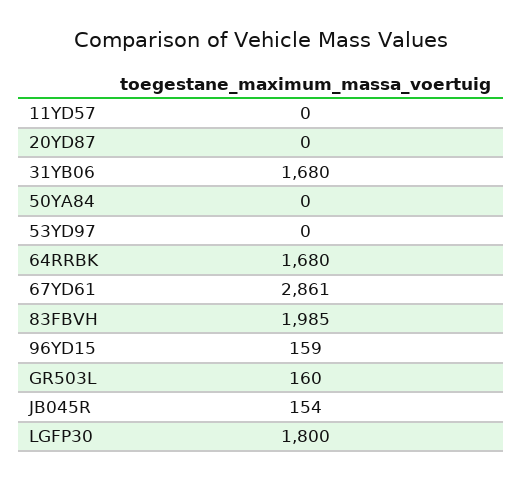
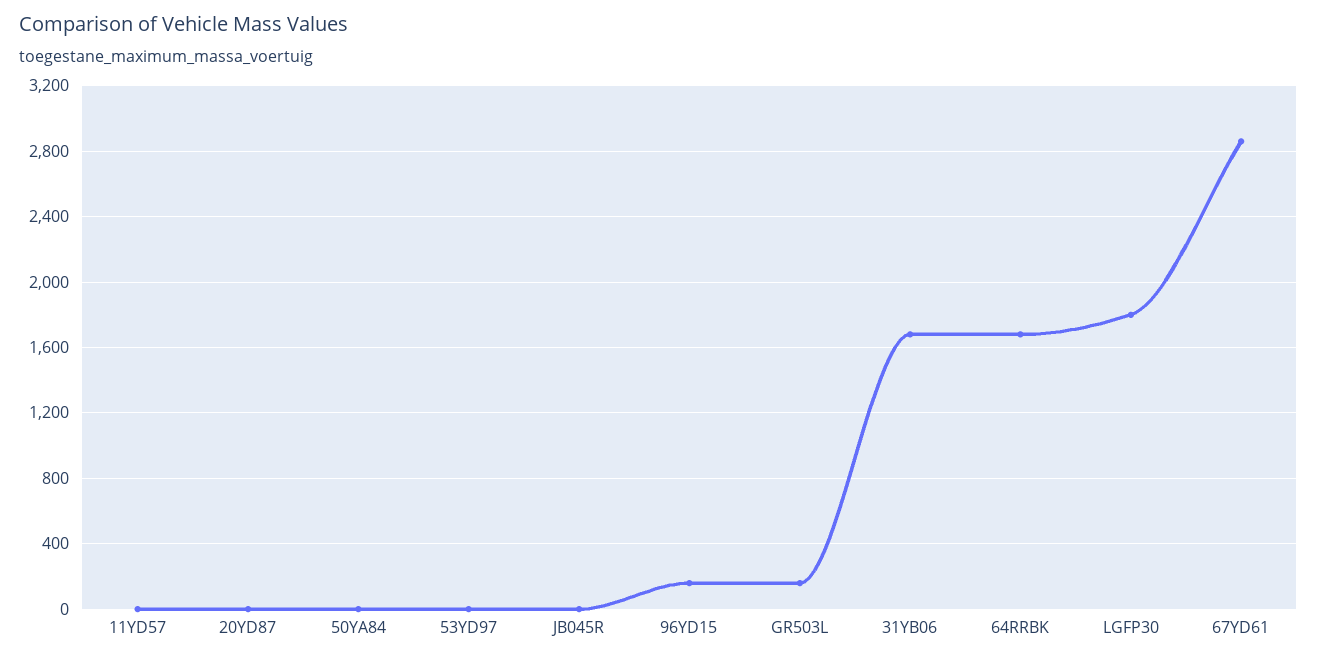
  {
    "11YD57": 0,
    "20YD87": 0,
    "31YB06": 1680,
    "50YA84": 0,
    "53YD97": 0,
    "64RRBK": 1680,
    "67YD61": 2861,
-   "83FBVH": 1985,
    "96YD15": 159,
    "GR503L": 160,
-   "JB045R": 154,
+   "JB045R": 0,
    "LGFP30": 1800
  }

